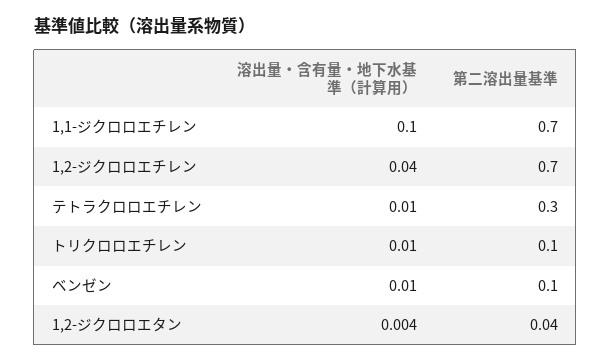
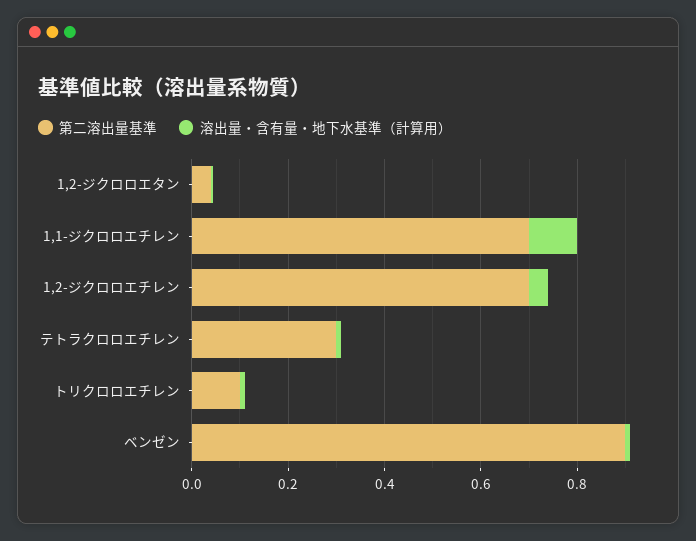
  {
    "溶出量・含有量・地下水基準（計算用）": {
      "1,1-ジクロロエチレン": 0.1,
      "1,2-ジクロロエチレン": 0.04,
      "テトラクロロエチレン": 0.01,
      "トリクロロエチレン": 0.01,
      "ベンゼン": 0.01,
      "1,2-ジクロロエタン": 0.004
    },
    "第二溶出量基準": {
      "1,1-ジクロロエチレン": 0.7,
      "1,2-ジクロロエチレン": 0.7,
      "テトラクロロエチレン": 0.3,
      "トリクロロエチレン": 0.1,
-     "ベンゼン": 0.1,
+     "ベンゼン": 0.9,
      "1,2-ジクロロエタン": 0.04
    }
  }

